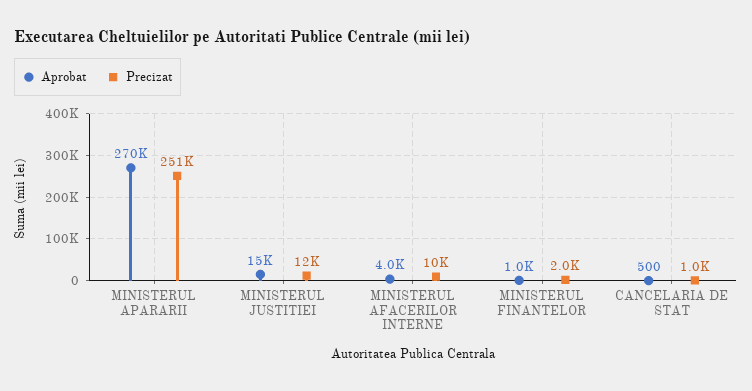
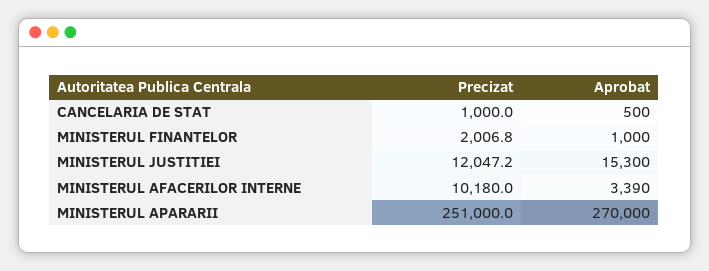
  {
    "Aprobat": {
      "MINISTERUL APARARII": 270000,
      "MINISTERUL JUSTITIEI": 15300,
-     "MINISTERUL AFACERILOR INTERNE": 4000,
+     "MINISTERUL AFACERILOR INTERNE": 3390,
      "MINISTERUL FINANTELOR": 1000,
      "CANCELARIA DE STAT": 500
    },
    "Precizat": {
      "MINISTERUL APARARII": 251000,
      "MINISTERUL JUSTITIEI": 12047.2,
      "MINISTERUL AFACERILOR INTERNE": 10180,
      "MINISTERUL FINANTELOR": 2006.8,
      "CANCELARIA DE STAT": 1000
    }
  }

